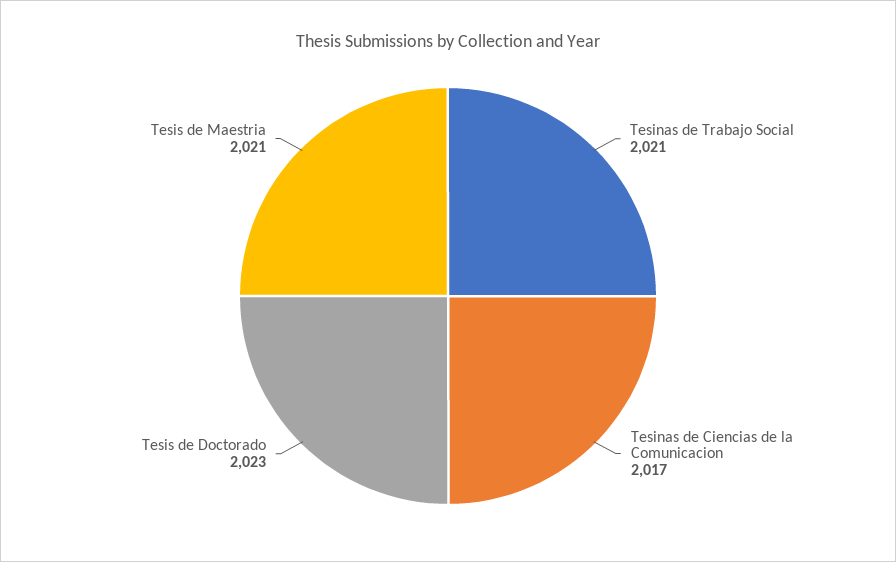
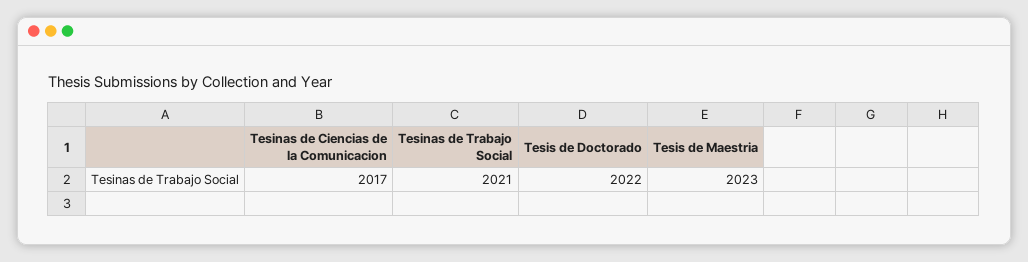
  {
    "Tesinas de Trabajo Social": 2021,
    "Tesinas de Ciencias de la Comunicacion": 2017,
-   "Tesis de Doctorado": 2023,
+   "Tesis de Doctorado": 2022,
-   "Tesis de Maestria": 2021
+   "Tesis de Maestria": 2023
  }

